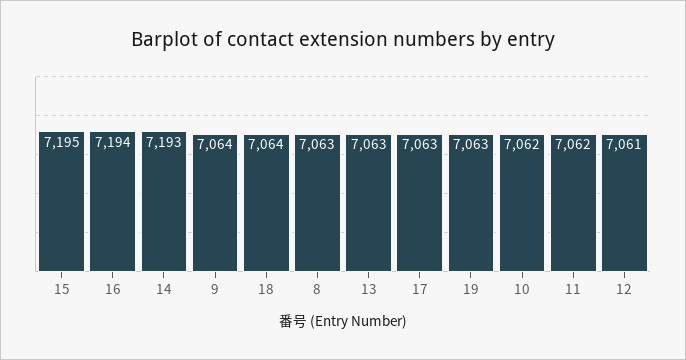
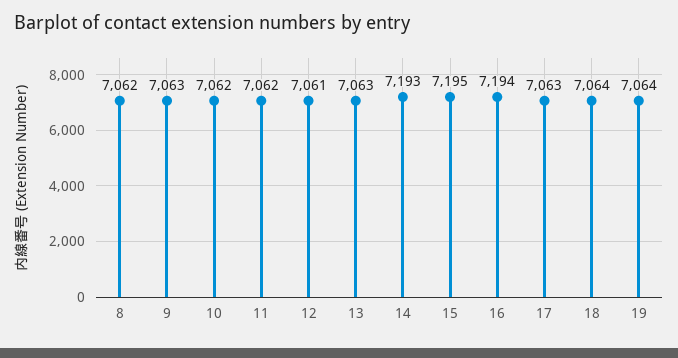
  {
    "15": 7195,
    "16": 7194,
    "14": 7193,
-   "9": 7064,
+   "9": 7063,
    "18": 7064,
-   "8": 7063,
+   "8": 7062,
    "13": 7063,
    "17": 7063,
-   "19": 7063,
+   "19": 7064,
    "10": 7062,
    "11": 7062,
    "12": 7061
  }

